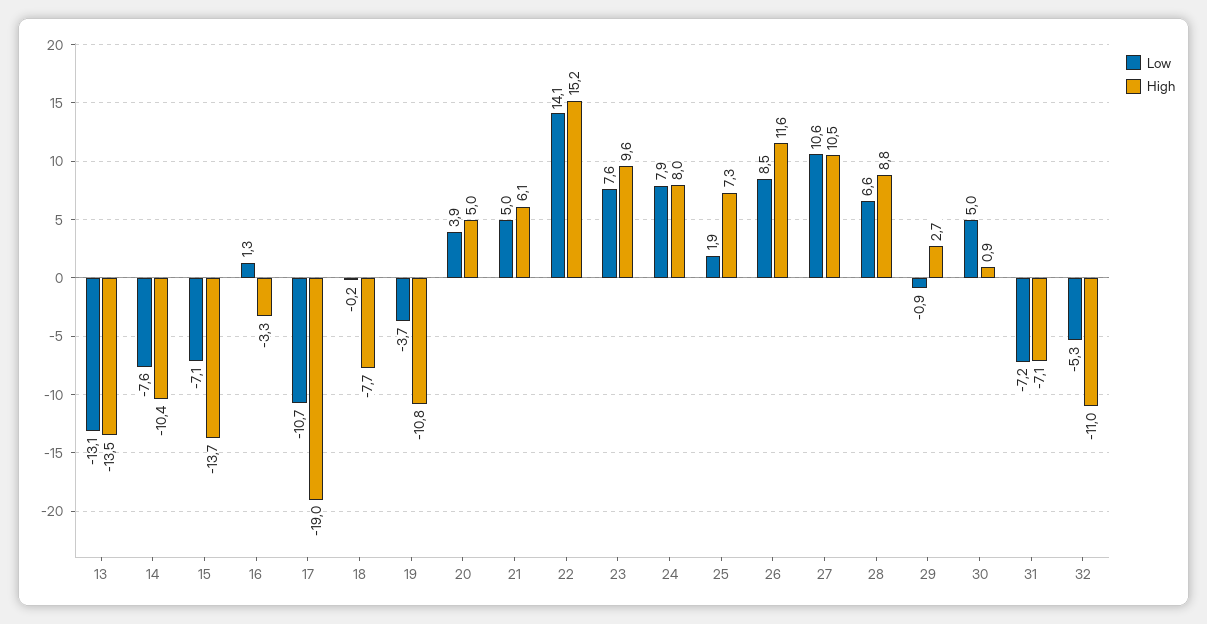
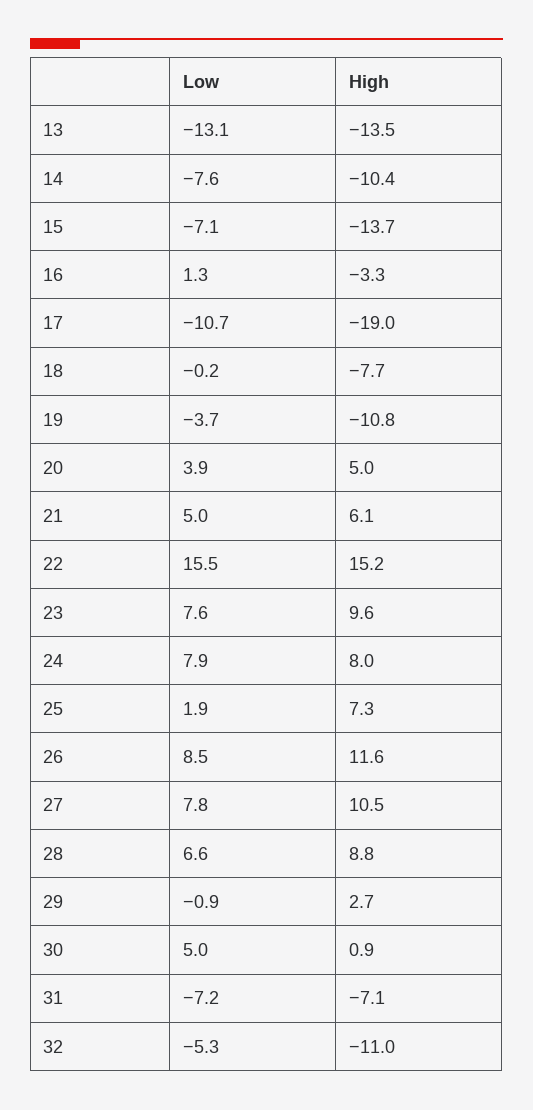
  {
    "Low": {
      "13": -13.1,
      "14": -7.6,
      "15": -7.1,
      "16": 1.3,
      "17": -10.7,
      "18": -0.2,
      "19": -3.7,
      "20": 3.9,
      "21": 5,
-     "22": 14.1,
+     "22": 15.5,
      "23": 7.6,
      "24": 7.9,
      "25": 1.9,
      "26": 8.5,
-     "27": 10.6,
+     "27": 7.8,
      "28": 6.6,
      "29": -0.9,
      "30": 5,
      "31": -7.2,
      "32": -5.3
    },
    "High": {
      "13": -13.5,
      "14": -10.4,
      "15": -13.7,
      "16": -3.3,
      "17": -19,
      "18": -7.7,
      "19": -10.8,
      "20": 5,
      "21": 6.1,
      "22": 15.2,
      "23": 9.6,
      "24": 8,
      "25": 7.3,
      "26": 11.6,
      "27": 10.5,
      "28": 8.8,
      "29": 2.7,
      "30": 0.9,
      "31": -7.1,
      "32": -11
    }
  }

